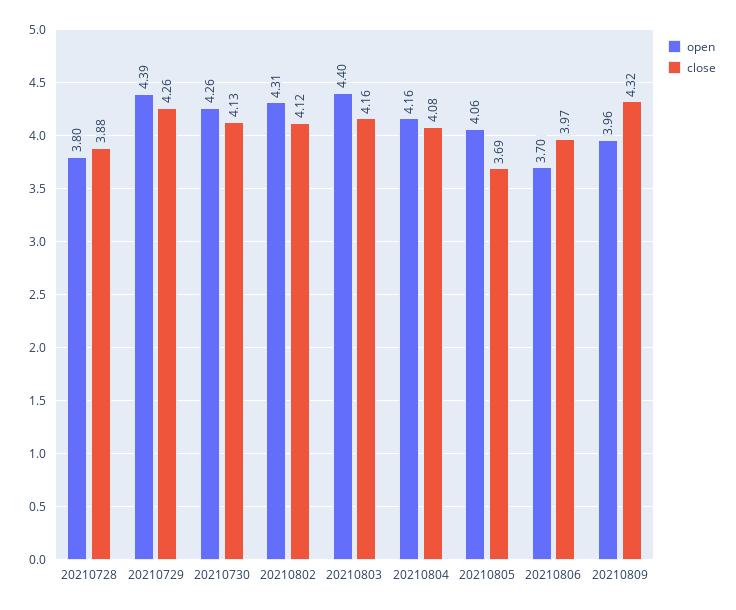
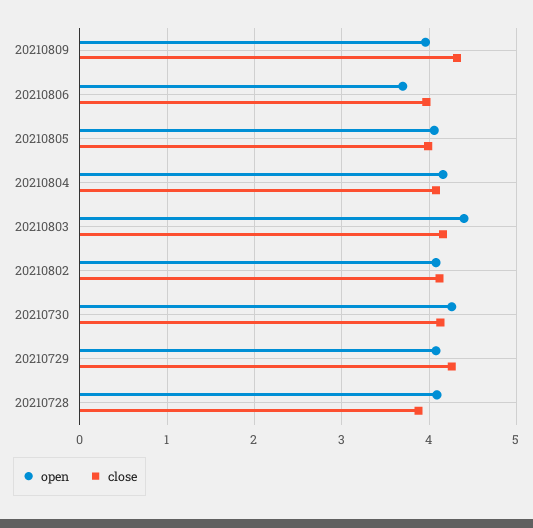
  {
    "open": {
-     "20210728": 3.8,
+     "20210728": 4.1,
-     "20210729": 4.39,
+     "20210729": 4.1,
      "20210730": 4.26,
-     "20210802": 4.31,
+     "20210802": 4.1,
      "20210803": 4.4,
      "20210804": 4.16,
      "20210805": 4.06,
      "20210806": 3.7,
      "20210809": 3.96
    },
    "close": {
      "20210728": 3.88,
      "20210729": 4.26,
      "20210730": 4.13,
      "20210802": 4.12,
      "20210803": 4.16,
      "20210804": 4.08,
-     "20210805": 3.69,
+     "20210805": 4,
      "20210806": 3.97,
      "20210809": 4.32
    }
  }

